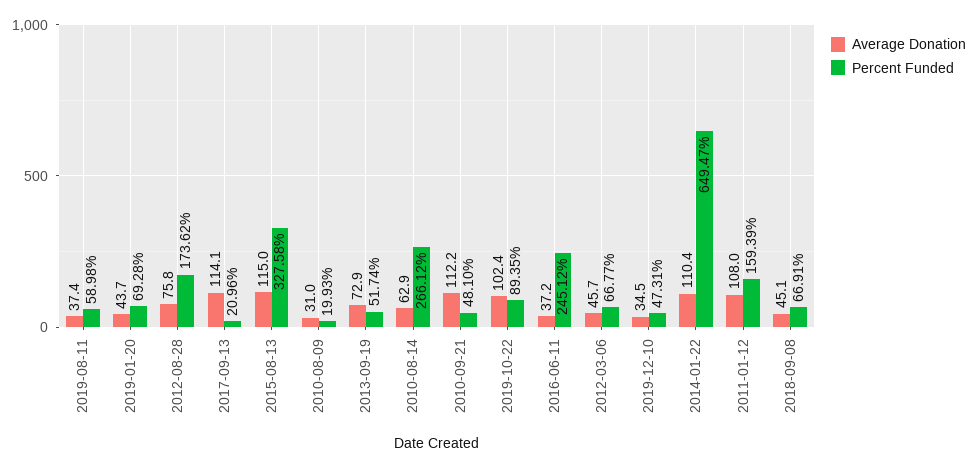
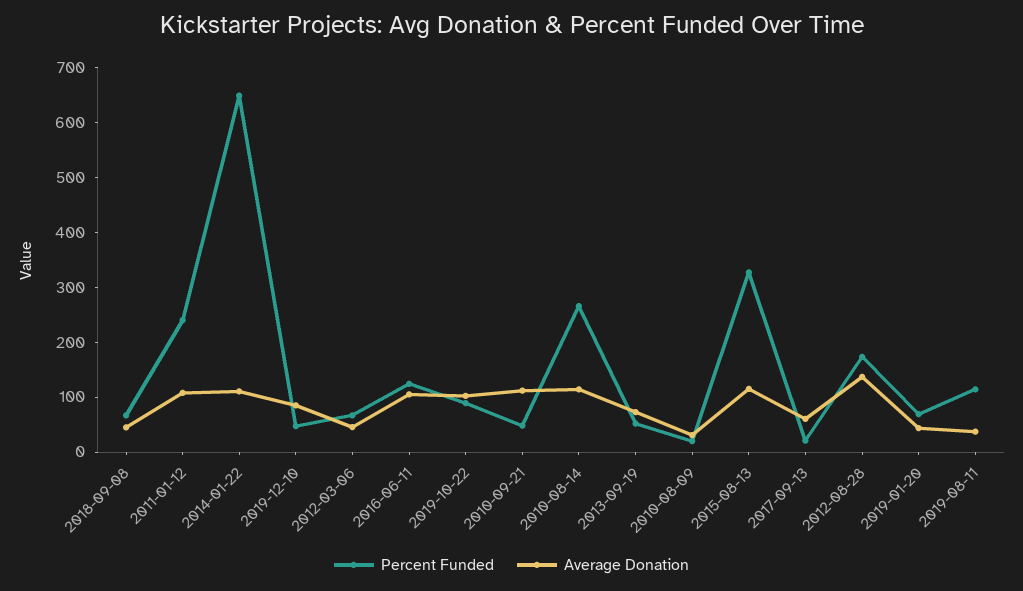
  {
    "Average Donation": {
      "2019-08-11": 37.4,
      "2019-01-20": 43.7,
-     "2012-08-28": 75.8,
+     "2012-08-28": 140,
-     "2017-09-13": 114.1,
+     "2017-09-13": 60,
      "2015-08-13": 115,
      "2010-08-09": 31,
      "2013-09-19": 72.9,
-     "2010-08-14": 62.9,
+     "2010-08-14": 120,
      "2010-09-21": 112.2,
      "2019-10-22": 102.4,
-     "2016-06-11": 37.2,
+     "2016-06-11": 100,
      "2012-03-06": 45.7,
-     "2019-12-10": 34.5,
+     "2019-12-10": 80,
      "2014-01-22": 110.4,
      "2011-01-12": 108,
      "2018-09-08": 45.1
    },
    "Percent Funded": {
-     "2019-08-11": 58.98,
+     "2019-08-11": 120,
      "2019-01-20": 69.28,
      "2012-08-28": 173.62,
      "2017-09-13": 20.96,
      "2015-08-13": 327.58,
      "2010-08-09": 19.93,
      "2013-09-19": 51.74,
      "2010-08-14": 266.12,
      "2010-09-21": 48.1,
      "2019-10-22": 89.35,
-     "2016-06-11": 245.12,
+     "2016-06-11": 120,
      "2012-03-06": 66.77,
      "2019-12-10": 47.31,
      "2014-01-22": 649.47,
-     "2011-01-12": 159.39,
+     "2011-01-12": 240,
      "2018-09-08": 66.91
    }
  }

